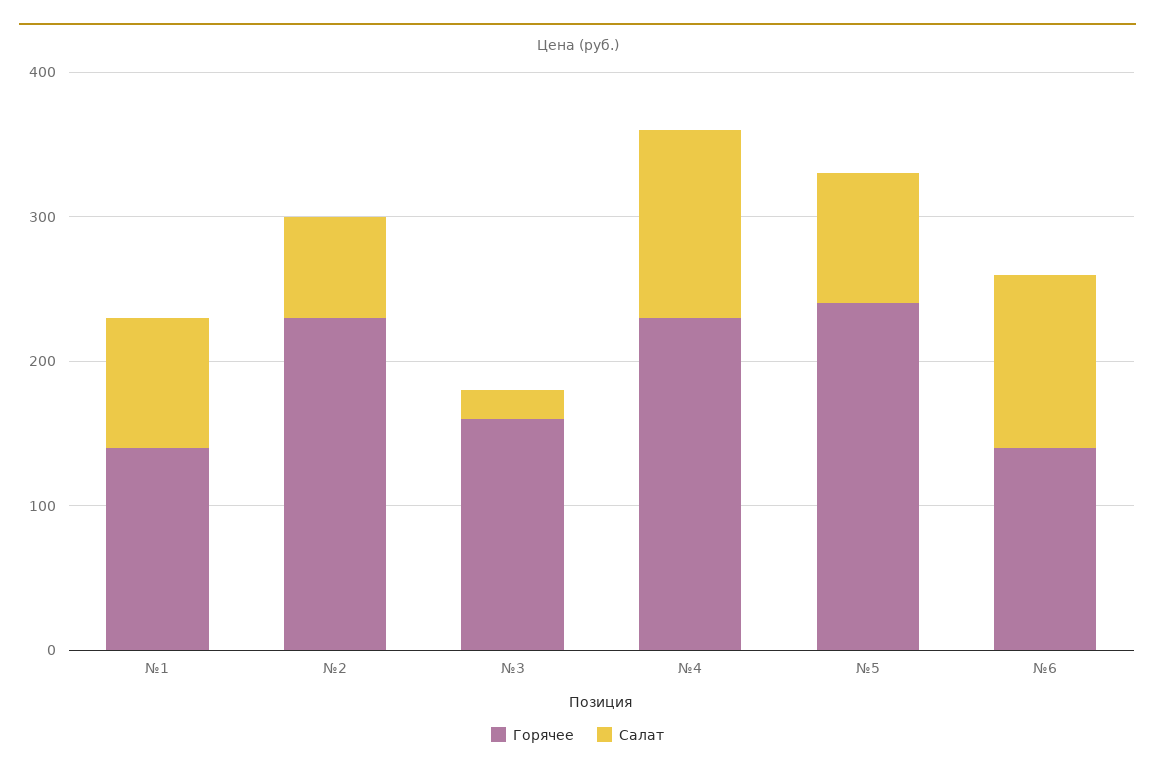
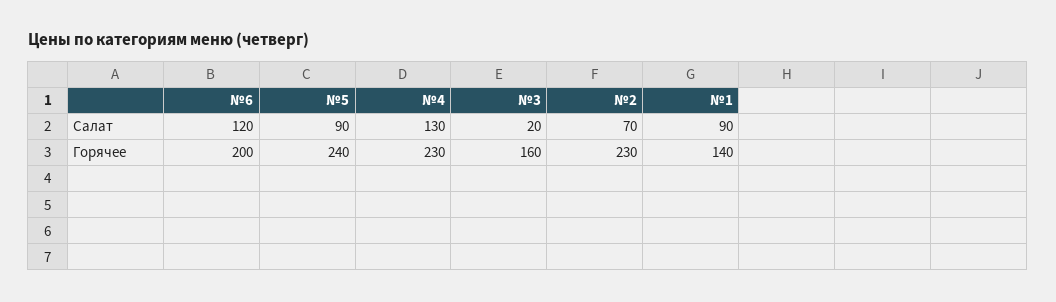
  {
    "Горячее": {
      "№1": 140,
      "№2": 230,
      "№3": 160,
      "№4": 230,
      "№5": 240,
-     "№6": 140
+     "№6": 200
    },
    "Салат": {
      "№1": 90,
      "№2": 70,
      "№3": 20,
      "№4": 130,
      "№5": 90,
      "№6": 120
    }
  }

